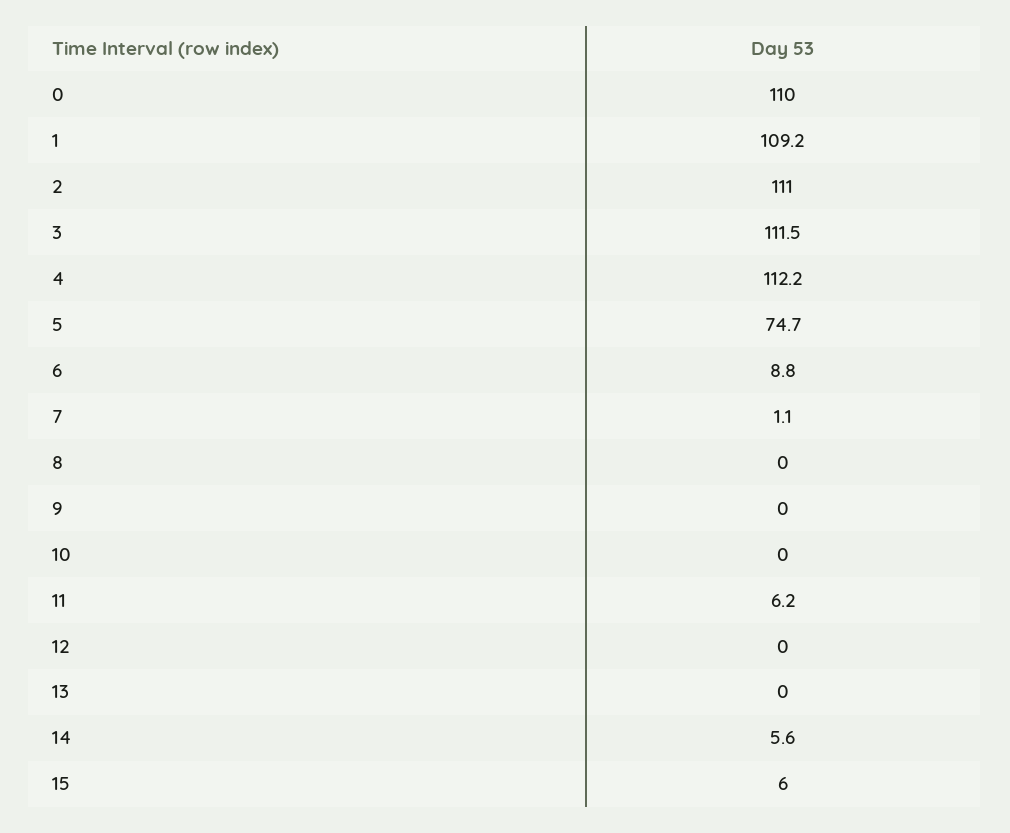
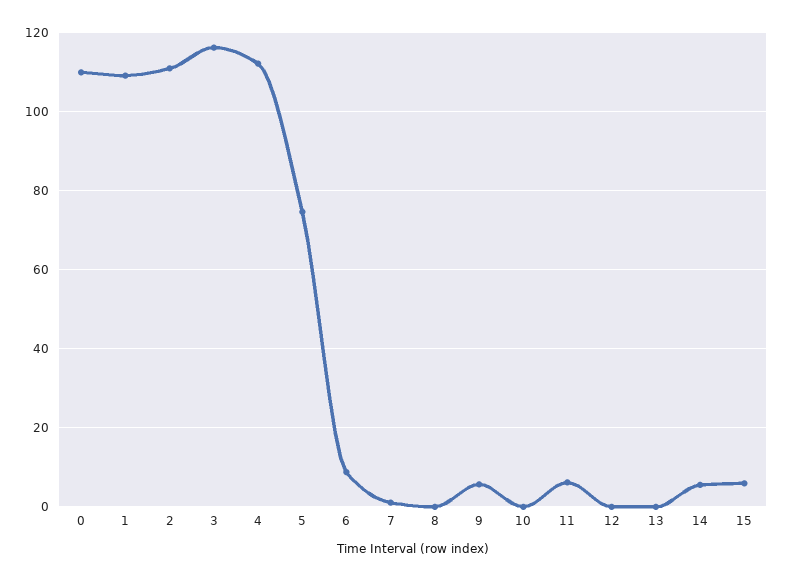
  {
    "0": 110,
    "1": 109.2,
    "2": 111,
-   "3": 111.5,
+   "3": 116,
    "4": 112.2,
    "5": 74.7,
    "6": 8.8,
    "7": 1.1,
    "8": 0,
-   "9": 0,
+   "9": 6,
    "10": 0,
    "11": 6.2,
    "12": 0,
    "13": 0,
    "14": 5.6,
    "15": 6
  }

